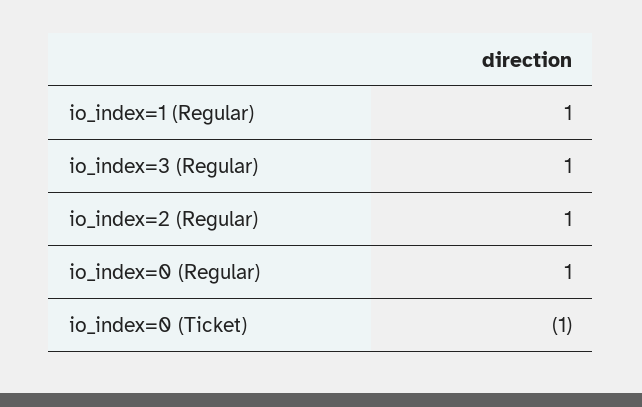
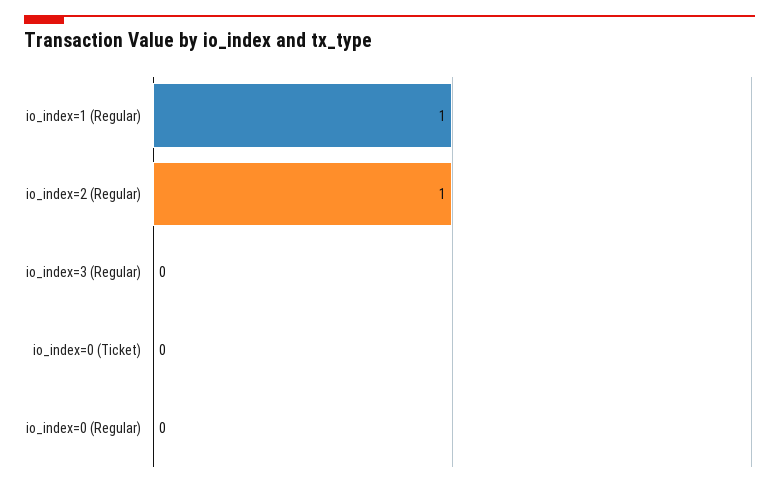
  {
    "io_index=1 (Regular)": 1,
-   "io_index=3 (Regular)": 1,
+   "io_index=3 (Regular)": 0,
    "io_index=2 (Regular)": 1,
-   "io_index=0 (Regular)": 1,
+   "io_index=0 (Regular)": 0,
-   "io_index=0 (Ticket)": -1
+   "io_index=0 (Ticket)": 0
  }

